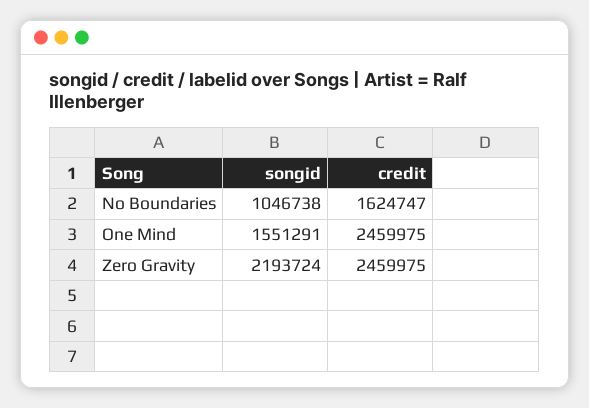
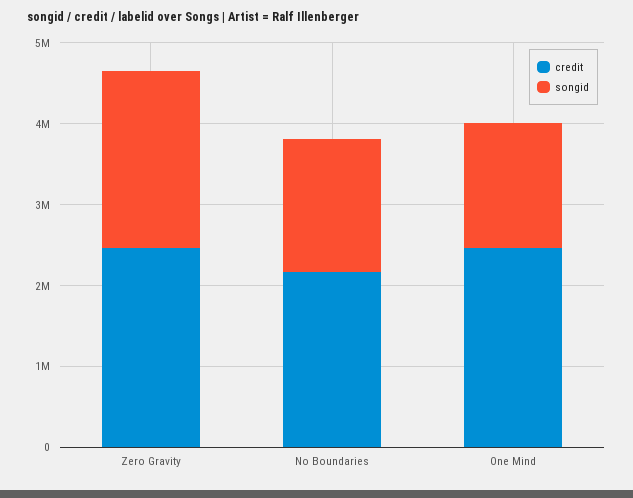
  {
    "songid": {
-     "No Boundaries": 1046738,
+     "No Boundaries": 1600000,
      "One Mind": 1551291,
      "Zero Gravity": 2193724
    },
    "credit": {
-     "No Boundaries": 1624747,
+     "No Boundaries": 2200000,
      "One Mind": 2459975,
      "Zero Gravity": 2459975
    }
  }

